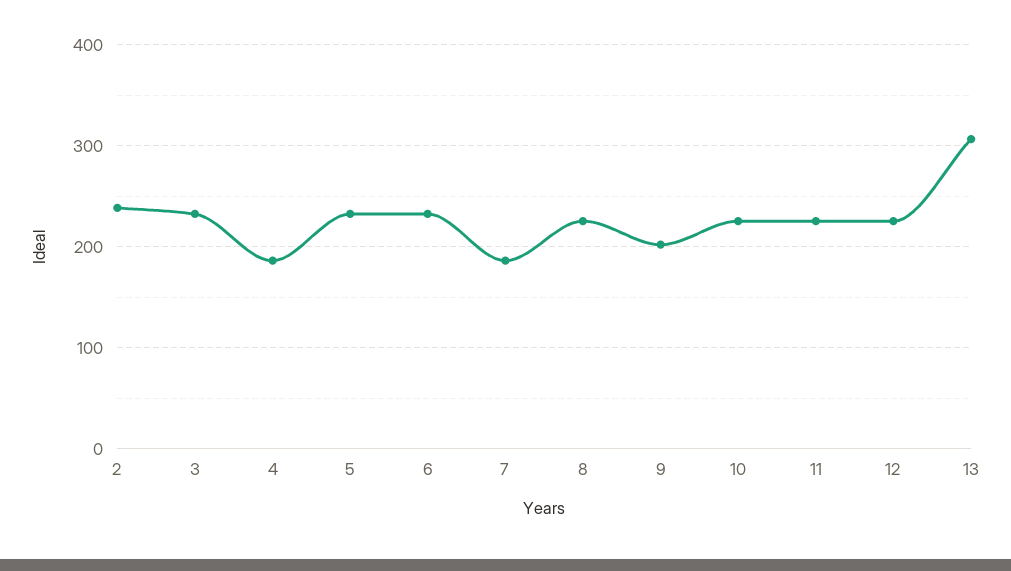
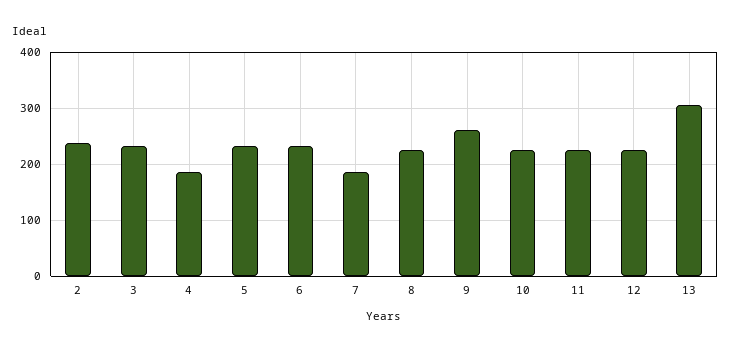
  {
    "2": 240,
    "3": 230,
    "4": 190,
    "5": 230,
    "6": 230,
    "7": 190,
    "8": 230,
-   "9": 200,
+   "9": 260,
    "10": 230,
    "11": 230,
    "12": 230,
    "13": 310
  }

